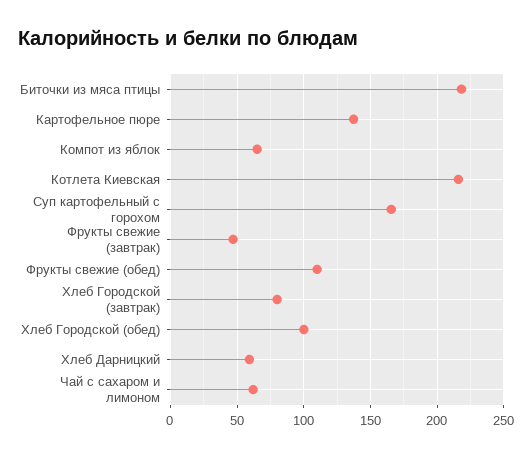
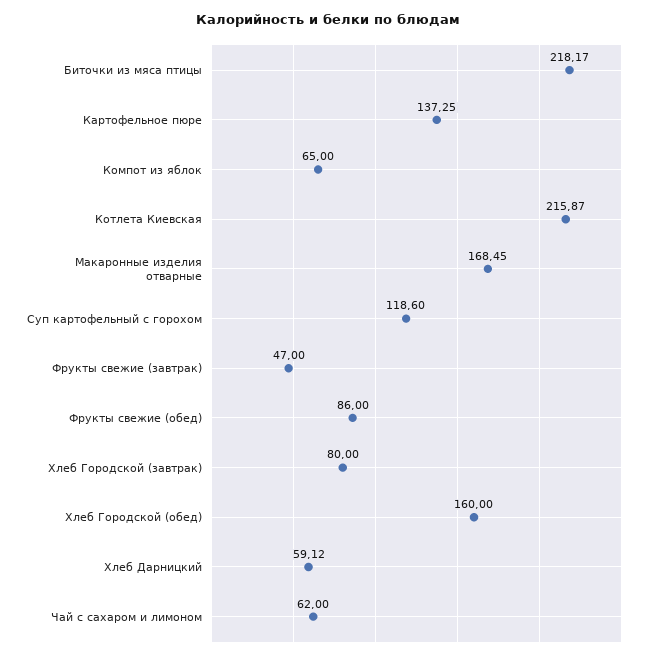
  {
    "Биточки из мяса птицы": 218.17,
    "Картофельное пюре": 137.25,
    "Компот из яблок": 65,
    "Котлета Киевская": 215.87,
-   "Суп картофельный с горохом": 165,
+   "Суп картофельный с горохом": 118.6,
    "Фрукты свежие (завтрак)": 47,
-   "Фрукты свежие (обед)": 110,
+   "Фрукты свежие (обед)": 86,
    "Хлеб Городской (завтрак)": 80,
-   "Хлеб Городской (обед)": 100,
+   "Хлеб Городской (обед)": 160,
    "Хлеб Дарницкий": 59.12,
-   "Чай с сахаром и лимоном": 62
+   "Чай с сахаром и лимоном": 62,
+   "Макаронные изделия отварные": 168.45
  }

